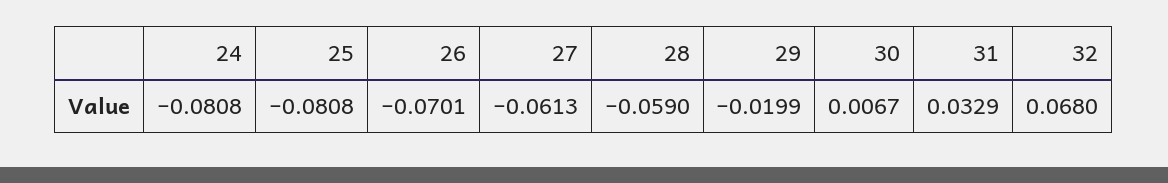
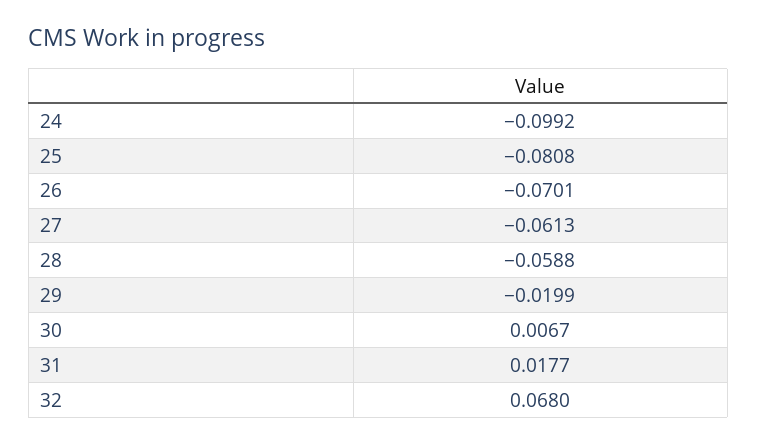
  {
-   "24": -0.0808,
+   "24": -0.0992,
    "25": -0.0808,
    "26": -0.0701,
    "27": -0.0613,
-   "28": -0.059,
+   "28": -0.0588,
    "29": -0.0199,
    "30": 0.0067,
-   "31": 0.0329,
+   "31": 0.0177,
    "32": 0.068
  }

